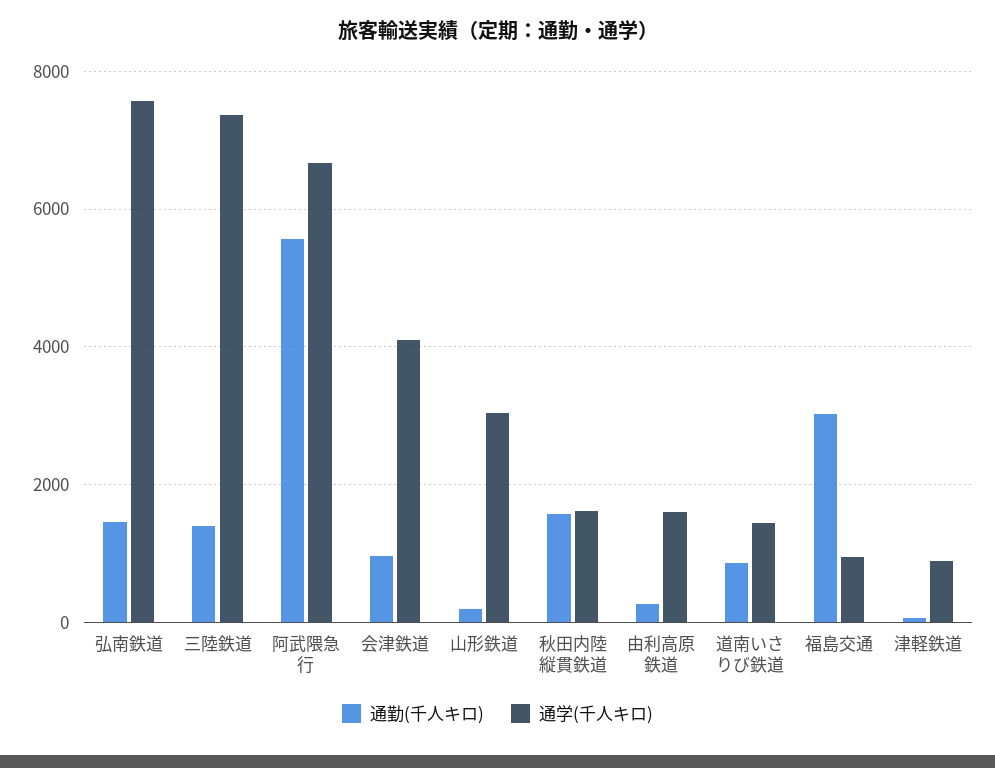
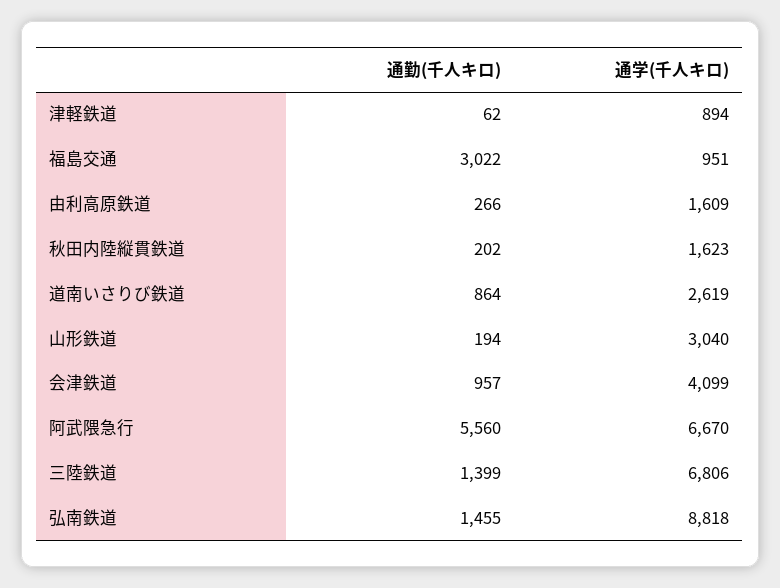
  {
    "通勤(千人キロ)": {
      "弘南鉄道": 1455,
      "三陸鉄道": 1399,
      "阿武隈急行": 5560,
      "会津鉄道": 957,
      "山形鉄道": 194,
-     "秋田内陸縦貫鉄道": 1600,
+     "秋田内陸縦貫鉄道": 202,
      "由利高原鉄道": 266,
      "道南いさりび鉄道": 864,
      "福島交通": 3022,
      "津軽鉄道": 62
    },
    "通学(千人キロ)": {
-     "弘南鉄道": 7600,
+     "弘南鉄道": 8818,
-     "三陸鉄道": 7400,
+     "三陸鉄道": 6806,
      "阿武隈急行": 6670,
      "会津鉄道": 4099,
      "山形鉄道": 3040,
      "秋田内陸縦貫鉄道": 1623,
      "由利高原鉄道": 1609,
-     "道南いさりび鉄道": 1400,
+     "道南いさりび鉄道": 2619,
      "福島交通": 951,
      "津軽鉄道": 894
    }
  }

